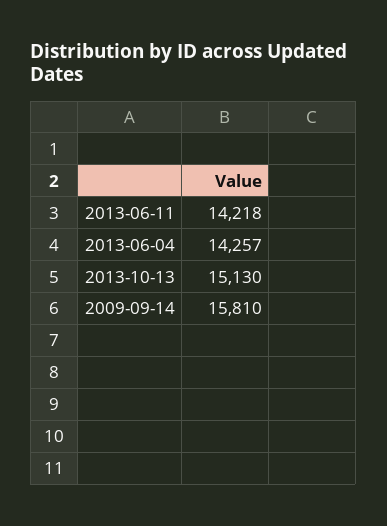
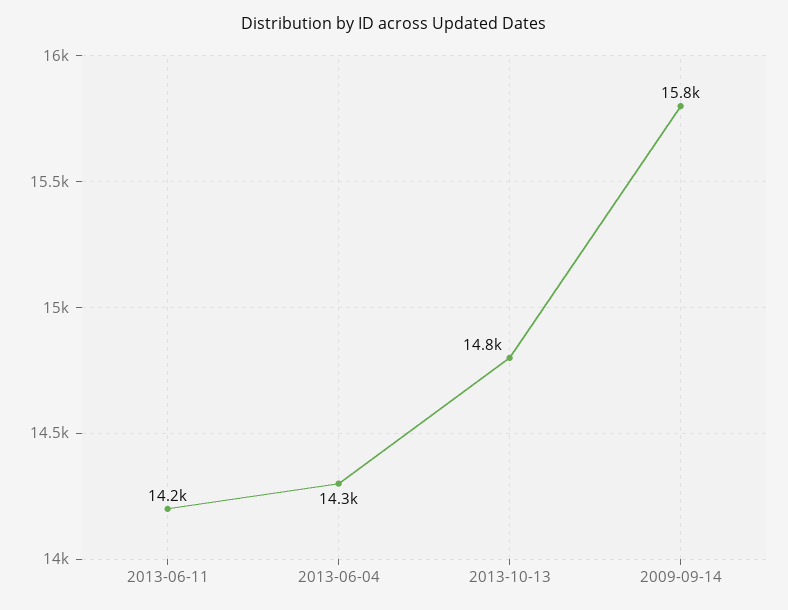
  {
    "2013-06-11": 14218,
    "2013-06-04": 14257,
-   "2013-10-13": 15130,
+   "2013-10-13": 14800,
    "2009-09-14": 15810
  }

